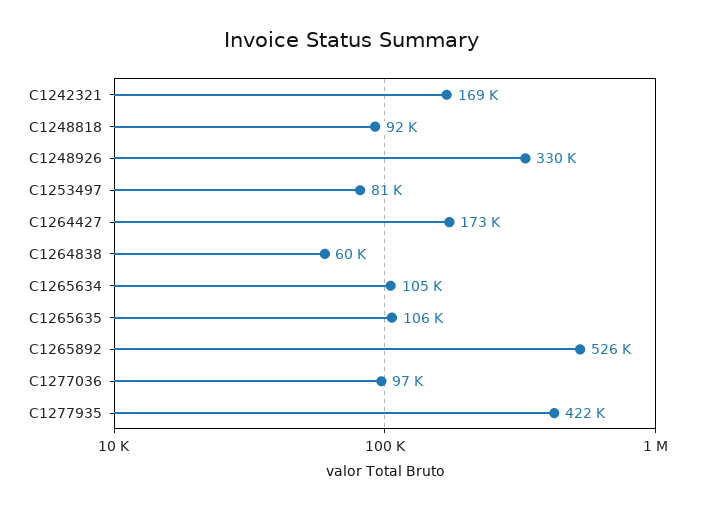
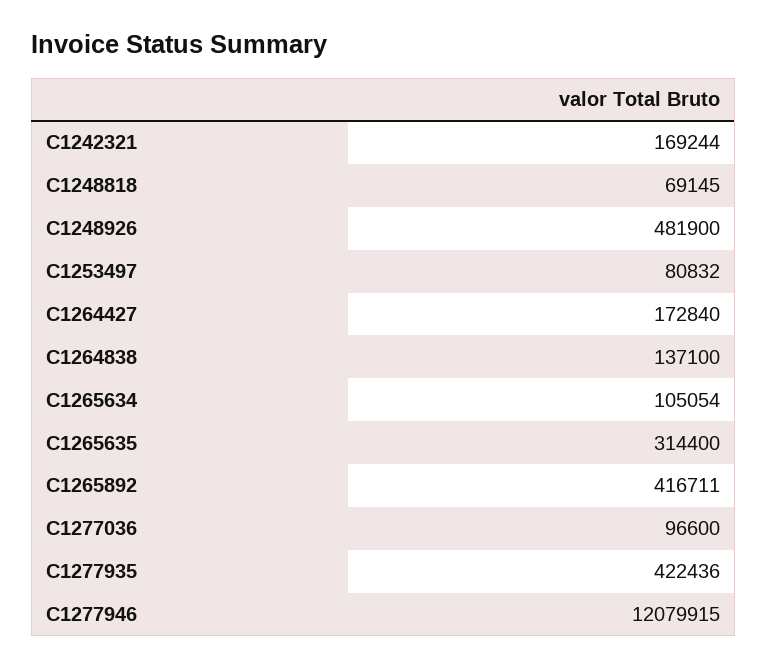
  {
    "C1242321": 169244,
-   "C1248818": 92000,
+   "C1248818": 69145,
-   "C1248926": 330000,
+   "C1248926": 481900,
    "C1253497": 80832,
    "C1264427": 172840,
-   "C1264838": 60000,
+   "C1264838": 137100,
    "C1265634": 105054,
-   "C1265635": 106000,
+   "C1265635": 314400,
-   "C1265892": 526000,
+   "C1265892": 416711,
    "C1277036": 96600,
-   "C1277935": 422436
+   "C1277935": 422436,
+   "C1277946": 12079915
  }

